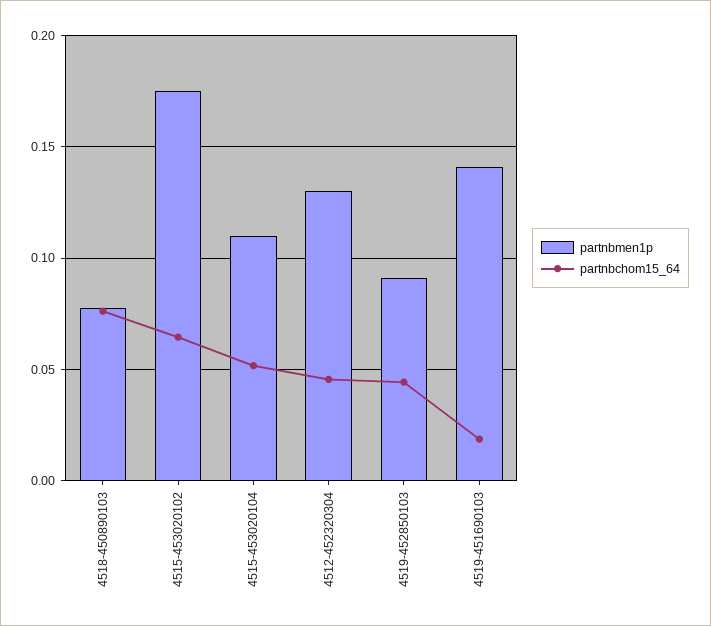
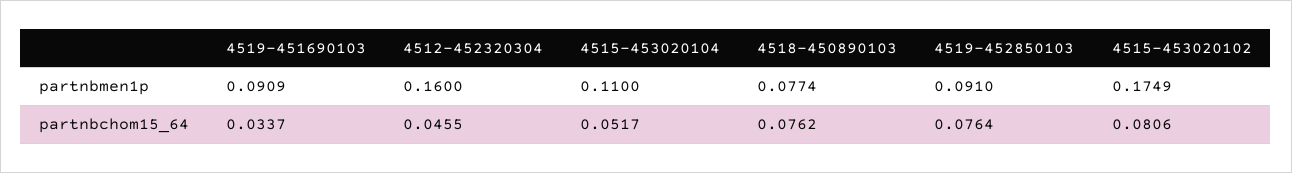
  {
    "partnbmen1p": {
      "4518-450890103": 0.0774,
      "4515-453020102": 0.1749,
      "4515-453020104": 0.11,
-     "4512-452320304": 0.13,
+     "4512-452320304": 0.16,
      "4519-452850103": 0.091,
-     "4519-451690103": 0.14
+     "4519-451690103": 0.0909
    },
    "partnbchom15_64": {
      "4518-450890103": 0.0762,
-     "4515-453020102": 0.065,
+     "4515-453020102": 0.0806,
      "4515-453020104": 0.0517,
      "4512-452320304": 0.0455,
-     "4519-452850103": 0.045,
+     "4519-452850103": 0.0764,
-     "4519-451690103": 0.02
+     "4519-451690103": 0.0337
    }
  }

